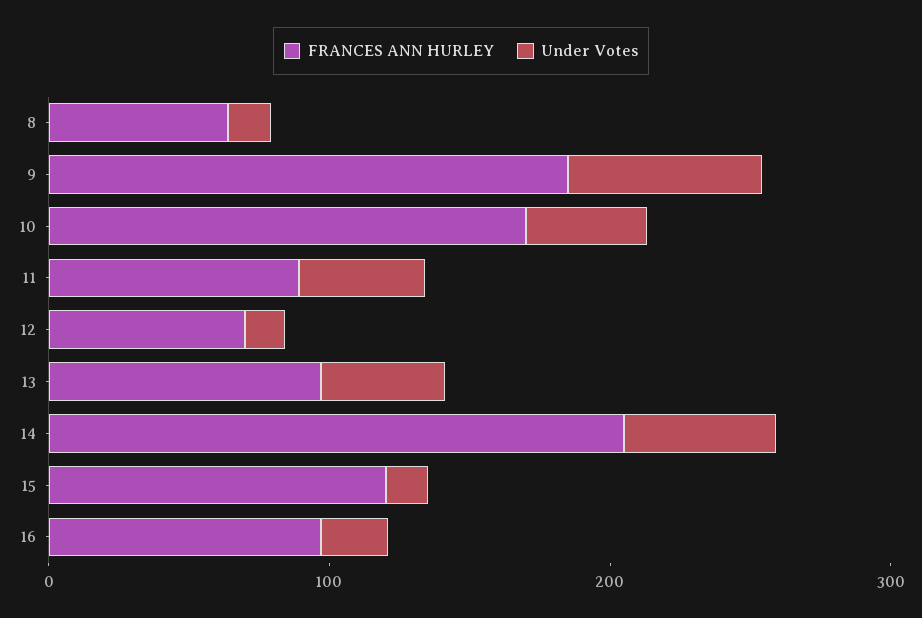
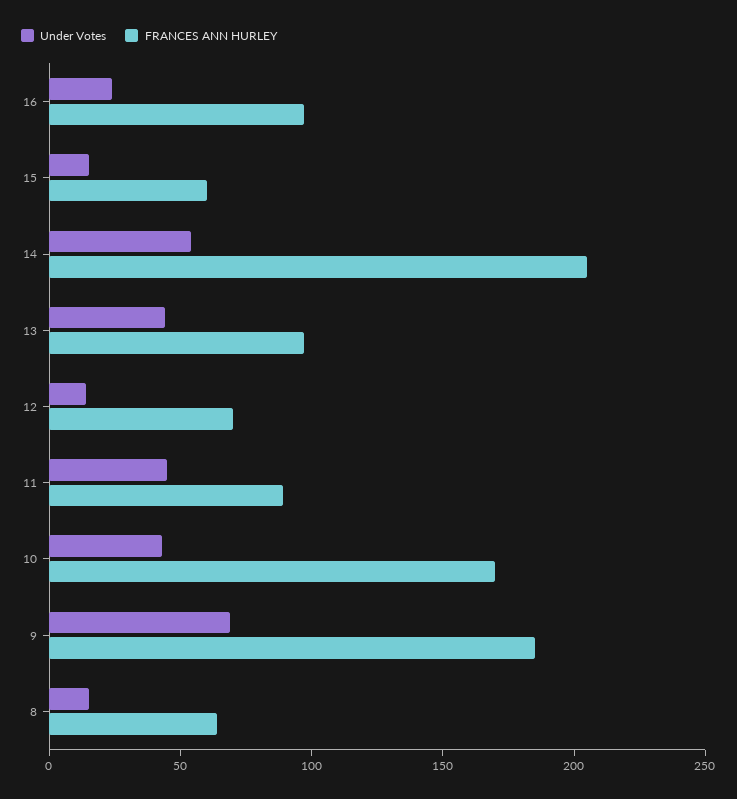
  {
    "FRANCES ANN HURLEY": {
      "8": 60,
      "9": 190,
      "10": 170,
      "11": 90,
      "12": 70,
      "13": 100,
      "14": 210,
-     "15": 120,
+     "15": 60,
      "16": 100
    },
    "Under Votes": {
      "8": 20,
      "9": 70,
      "10": 40,
      "11": 50,
      "12": 10,
      "13": 40,
      "14": 50,
      "15": 20,
      "16": 20
    }
  }

